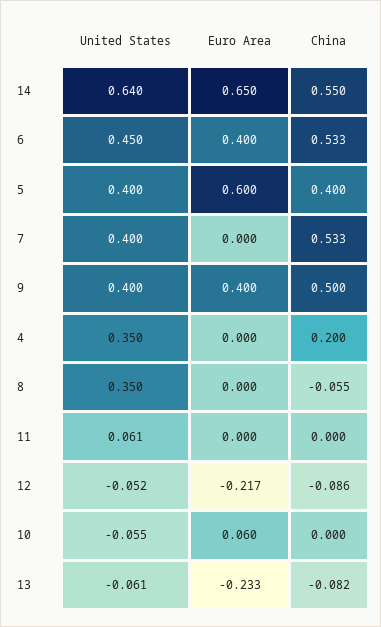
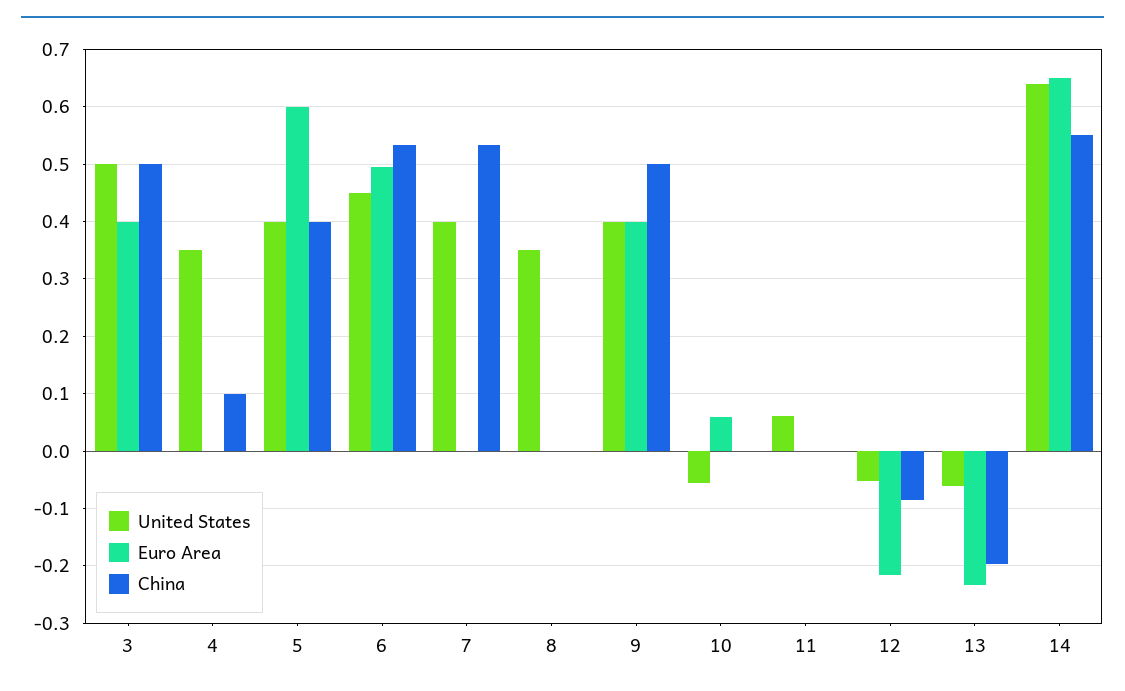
  {
    "United States": {
      "14": 0.64,
      "6": 0.45,
      "5": 0.4,
      "7": 0.4,
      "9": 0.4,
      "4": 0.35,
      "8": 0.35,
      "11": 0.061,
      "12": -0.052,
      "10": -0.055,
-     "13": -0.061
+     "13": -0.061,
+     "3": 0.5
    },
    "Euro Area": {
      "14": 0.65,
-     "6": 0.4,
+     "6": 0.5,
      "5": 0.6,
      "7": 0,
      "9": 0.4,
      "4": 0,
      "8": 0,
      "11": 0,
      "12": -0.217,
      "10": 0.06,
-     "13": -0.233
+     "13": -0.233,
+     "3": 0.4
    },
    "China": {
      "14": 0.55,
      "6": 0.533,
      "5": 0.4,
      "7": 0.533,
      "9": 0.5,
-     "4": 0.2,
+     "4": 0.1,
-     "8": -0.055,
+     "8": 0,
      "11": 0,
      "12": -0.086,
      "10": 0,
-     "13": -0.082
+     "13": -0.2,
+     "3": 0.5
    }
  }

